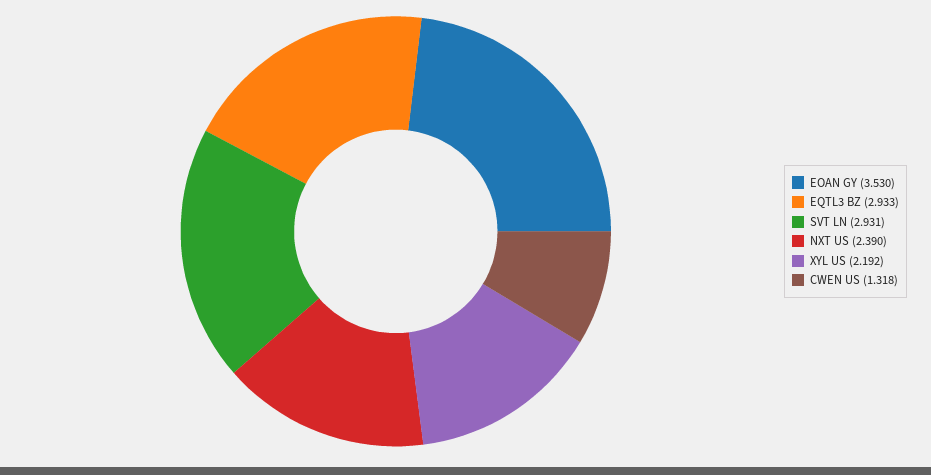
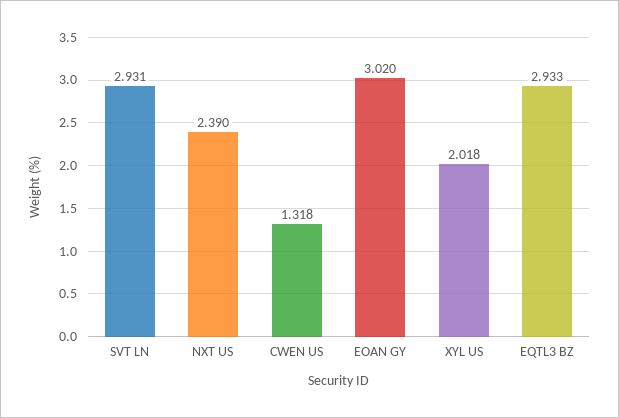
  {
-   "EOAN GY": 3.53,
+   "EOAN GY": 3.02,
    "EQTL3 BZ": 2.933,
    "SVT LN": 2.931,
    "NXT US": 2.39,
-   "XYL US": 2.192,
+   "XYL US": 2.018,
    "CWEN US": 1.318
  }

